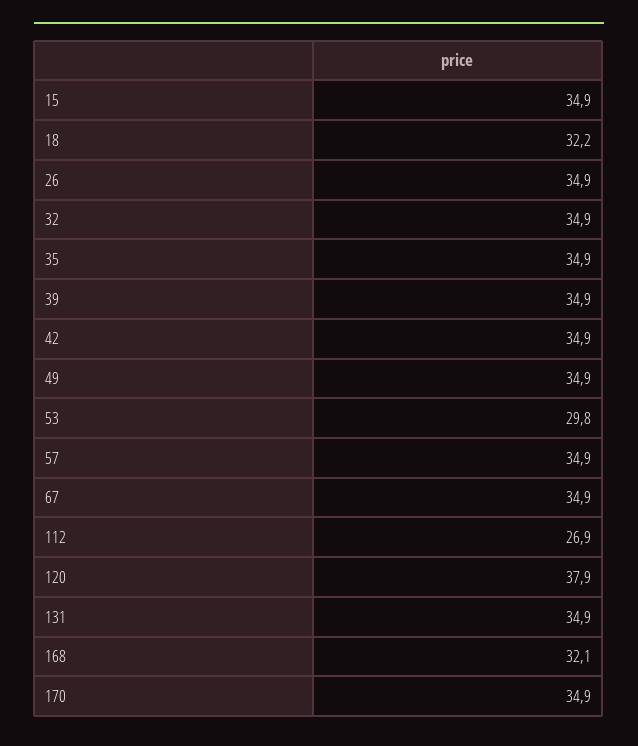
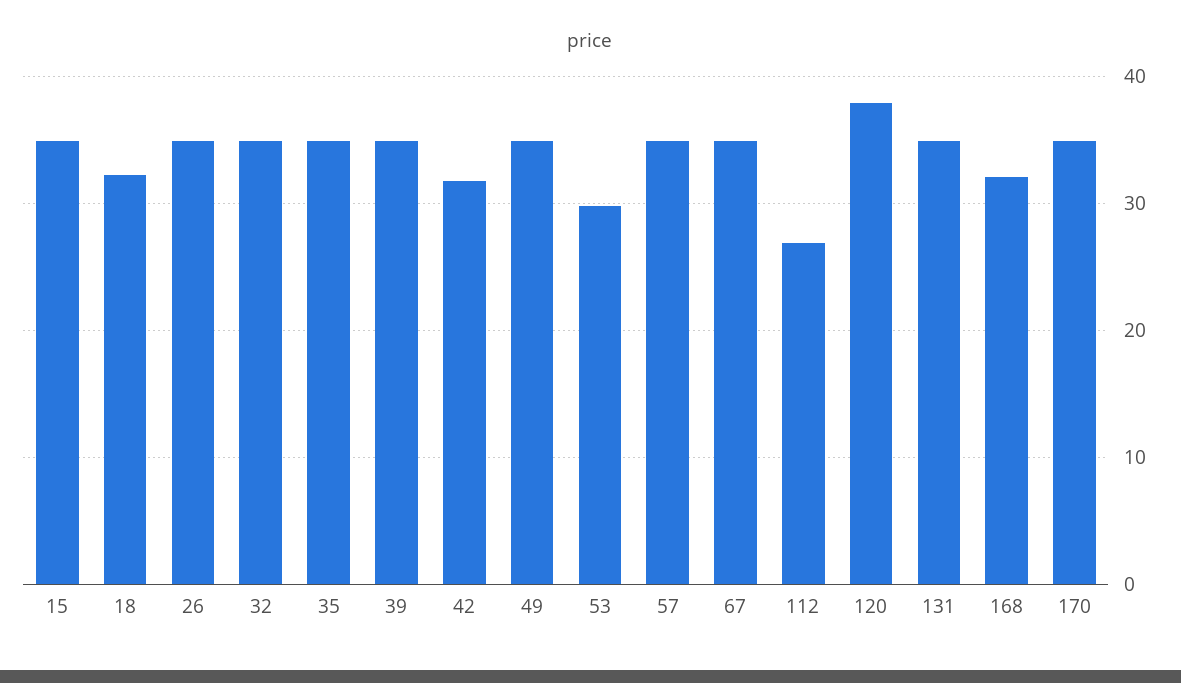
  {
    "15": 34.9,
    "18": 32.2,
    "26": 34.9,
    "32": 34.9,
    "35": 34.9,
    "39": 34.9,
-   "42": 34.9,
+   "42": 32,
    "49": 34.9,
    "53": 29.8,
    "57": 34.9,
    "67": 34.9,
    "112": 26.9,
    "120": 37.9,
    "131": 34.9,
    "168": 32.1,
    "170": 34.9
  }

